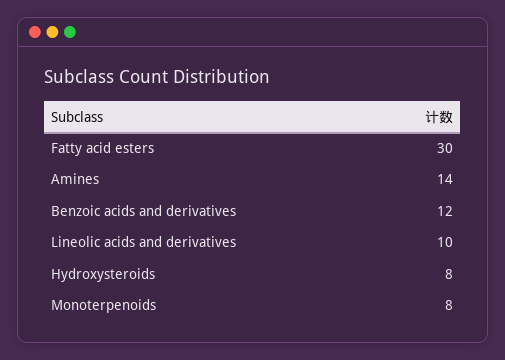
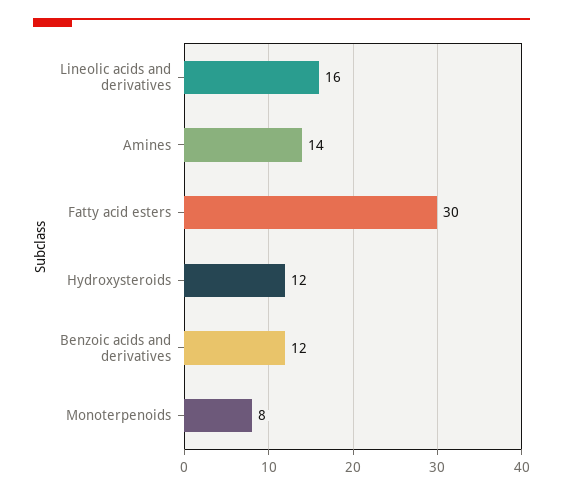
  {
    "Fatty acid esters": 30,
    "Amines": 14,
    "Benzoic acids and derivatives": 12,
-   "Lineolic acids and derivatives": 10,
+   "Lineolic acids and derivatives": 16,
-   "Hydroxysteroids": 8,
+   "Hydroxysteroids": 12,
    "Monoterpenoids": 8
  }

